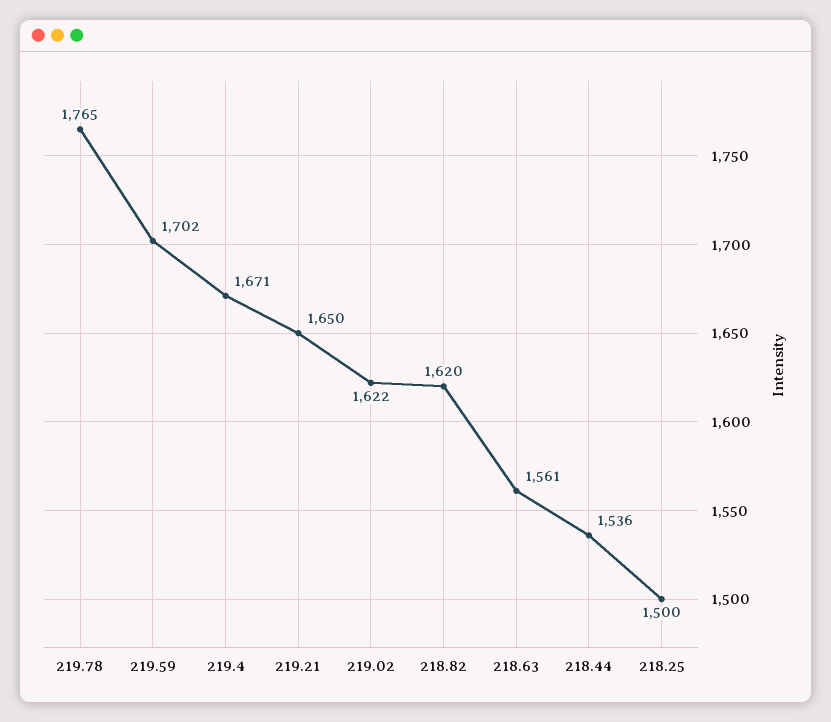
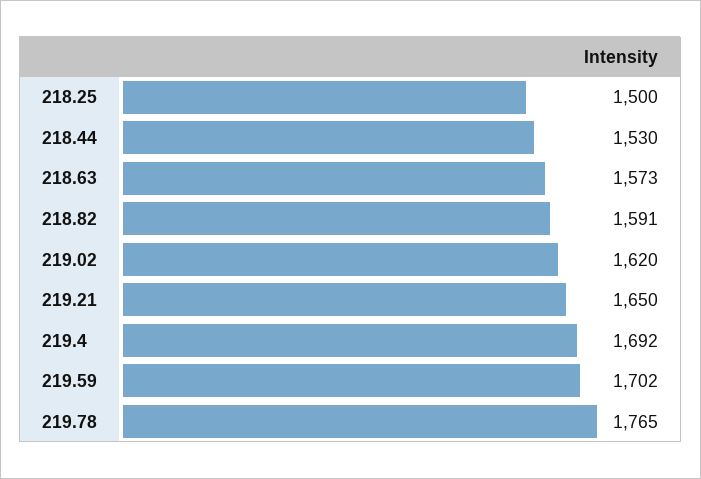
  {
    "219.78": 1765,
    "219.59": 1702,
-   "219.4": 1671,
+   "219.4": 1692,
    "219.21": 1650,
-   "219.02": 1622,
+   "219.02": 1620,
-   "218.82": 1620,
+   "218.82": 1591,
-   "218.63": 1561,
+   "218.63": 1573,
-   "218.44": 1536,
+   "218.44": 1530,
    "218.25": 1500
  }

